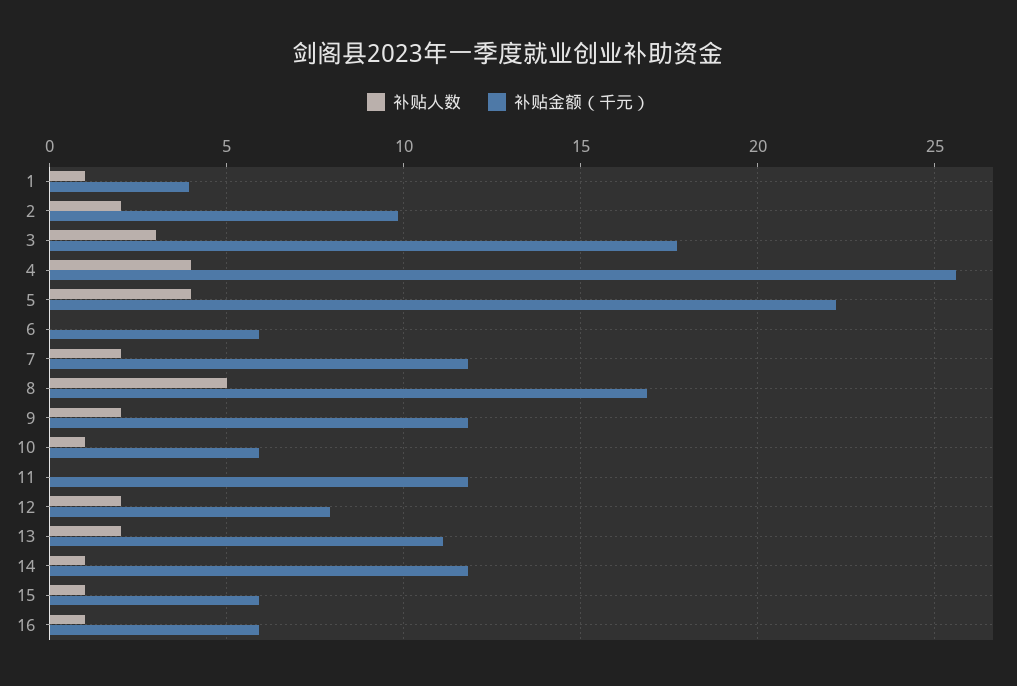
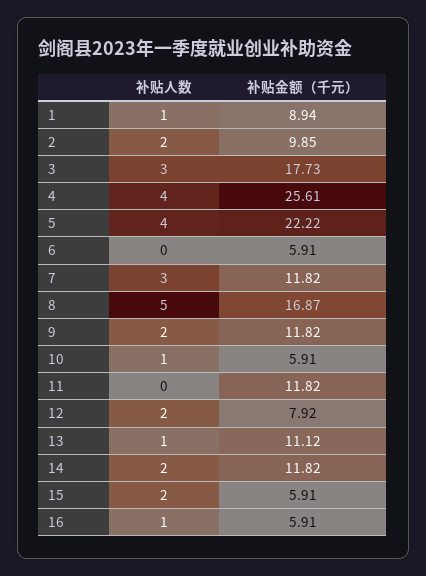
  {
    "补贴人数": {
      "1": 1,
      "2": 2,
      "3": 3,
      "4": 4,
      "5": 4,
      "6": 0,
-     "7": 2,
+     "7": 3,
      "8": 5,
      "9": 2,
      "10": 1,
      "11": 0,
      "12": 2,
-     "13": 2,
+     "13": 1,
-     "14": 1,
+     "14": 2,
-     "15": 1,
+     "15": 2,
      "16": 1
    },
    "补贴金额（千元）": {
-     "1": 4,
+     "1": 8.94,
      "2": 9.85,
      "3": 17.73,
      "4": 25.61,
      "5": 22.22,
      "6": 5.91,
      "7": 11.82,
      "8": 16.87,
      "9": 11.82,
      "10": 5.91,
      "11": 11.82,
      "12": 7.92,
      "13": 11.12,
      "14": 11.82,
      "15": 5.91,
      "16": 5.91
    }
  }

